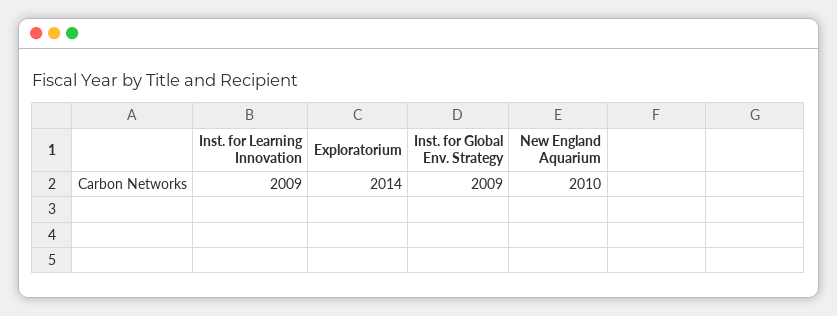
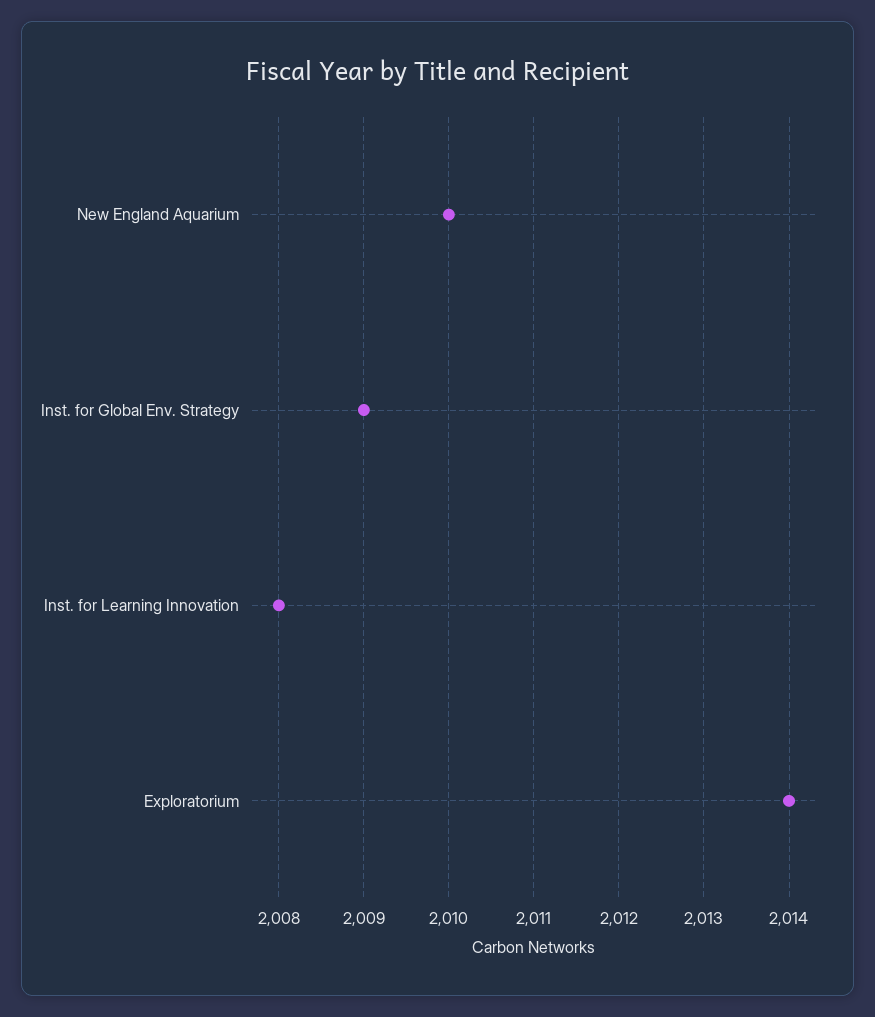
  {
-   "Inst. for Learning Innovation": 2009,
+   "Inst. for Learning Innovation": 2008,
    "Exploratorium": 2014,
    "Inst. for Global Env. Strategy": 2009,
    "New England Aquarium": 2010
  }

